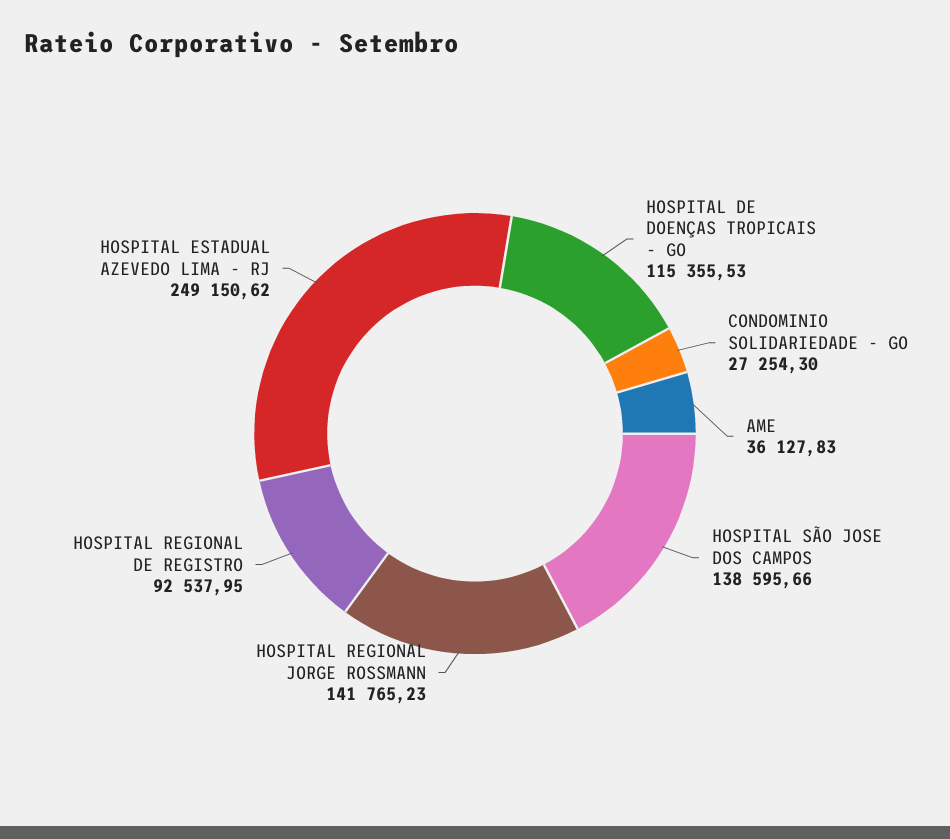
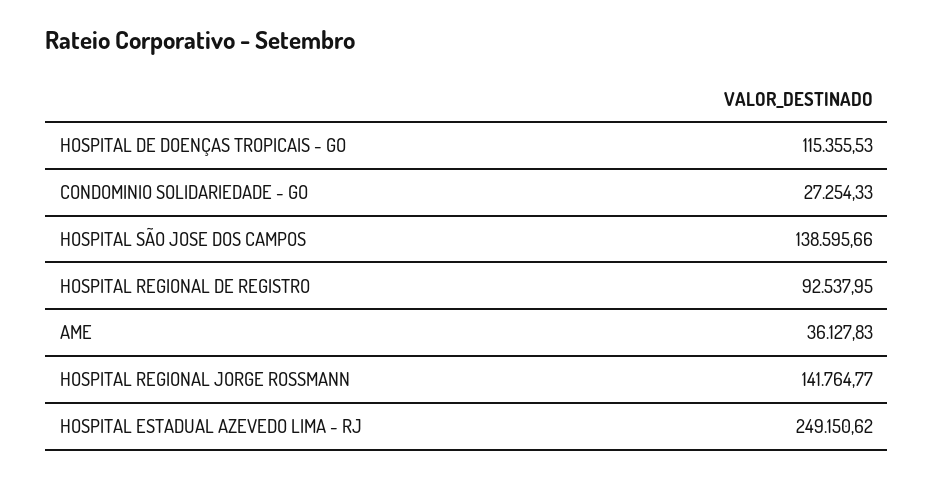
  {
    "HOSPITAL DE DOENÇAS TROPICAIS - GO": 115355.53,
-   "CONDOMINIO SOLIDARIEDADE - GO": 27254.3,
+   "CONDOMINIO SOLIDARIEDADE - GO": 27254.33,
    "AME": 36127.83,
    "HOSPITAL SÃO JOSE DOS CAMPOS": 138595.66,
-   "HOSPITAL REGIONAL JORGE ROSSMANN": 141765.23,
+   "HOSPITAL REGIONAL JORGE ROSSMANN": 141764.77,
    "HOSPITAL REGIONAL DE REGISTRO": 92537.95,
    "HOSPITAL ESTADUAL AZEVEDO LIMA - RJ": 249150.62
  }

